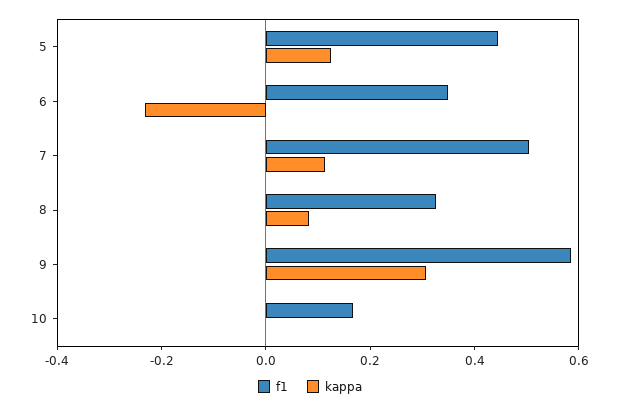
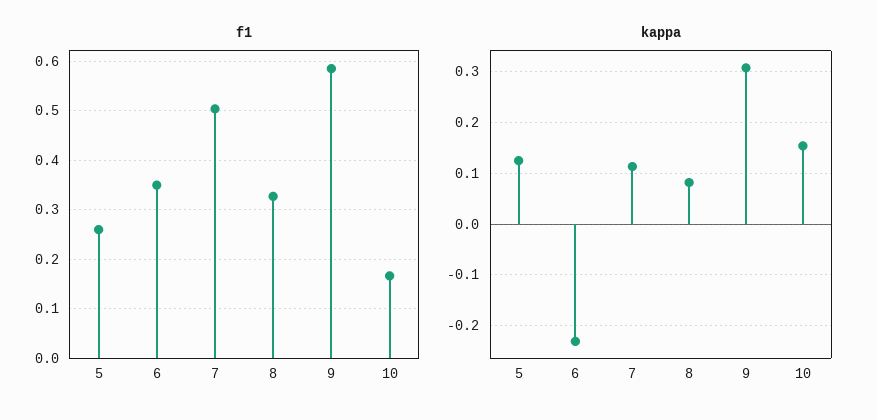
  {
    "f1": {
-     "5": 0.45,
+     "5": 0.26,
      "6": 0.36,
      "7": 0.5,
      "8": 0.32,
      "9": 0.58,
      "10": 0.16
    },
    "kappa": {
      "5": 0.12,
      "6": -0.24,
      "7": 0.12,
      "8": 0.08,
      "9": 0.3,
-     "10": 0
+     "10": 0.16
    }
  }

